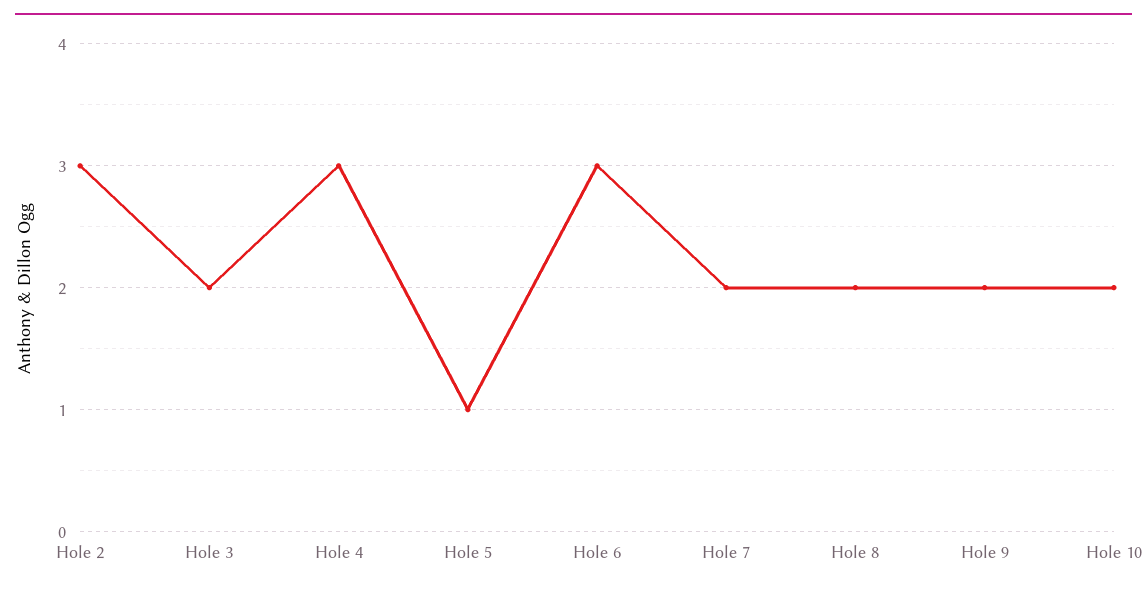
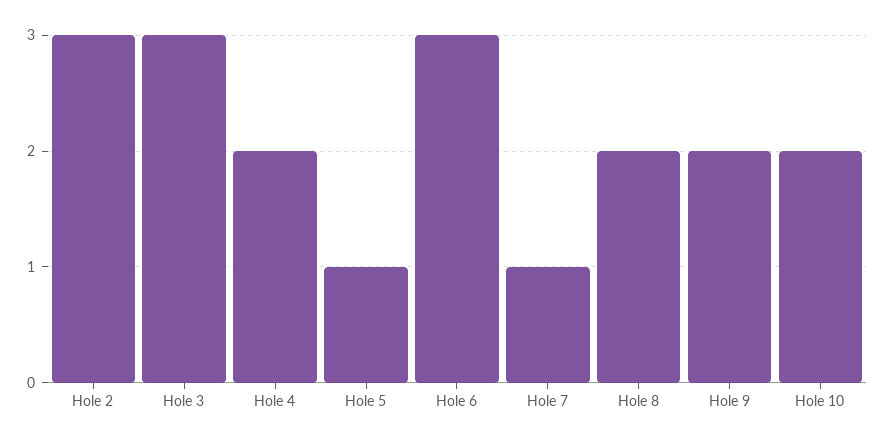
  {
    "Hole 2": 3,
-   "Hole 3": 2,
+   "Hole 3": 3,
-   "Hole 4": 3,
+   "Hole 4": 2,
    "Hole 5": 1,
    "Hole 6": 3,
-   "Hole 7": 2,
+   "Hole 7": 1,
    "Hole 8": 2,
    "Hole 9": 2,
    "Hole 10": 2
  }

